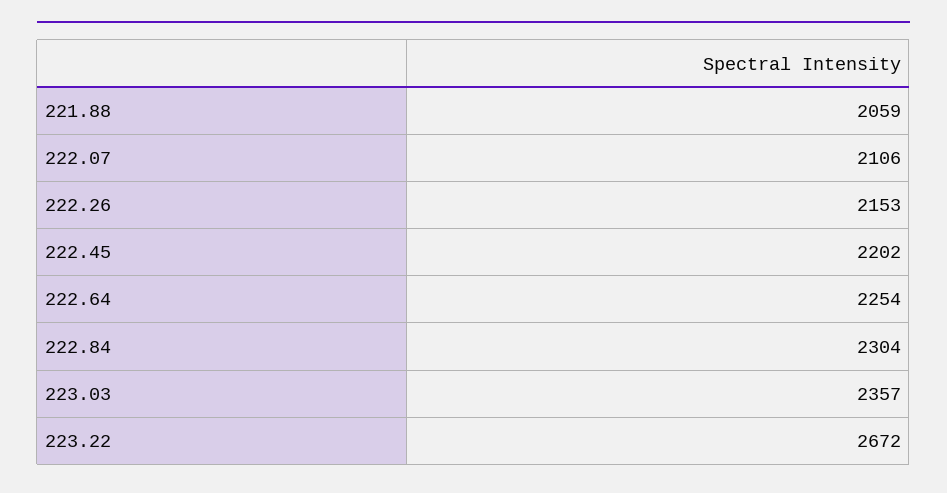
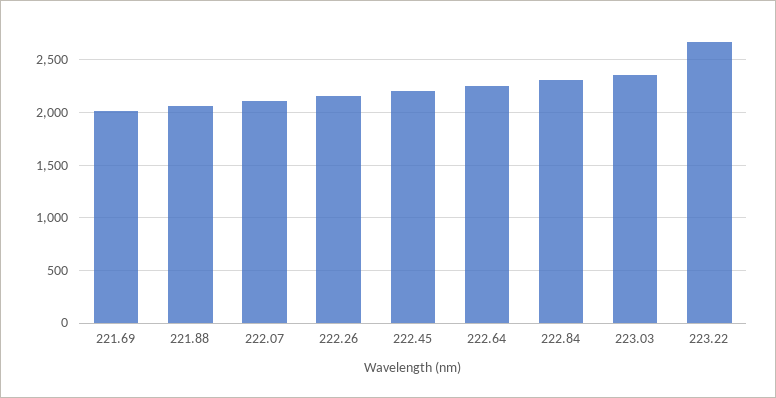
  {
    "221.88": 2059,
    "222.07": 2106,
    "222.26": 2153,
    "222.45": 2202,
    "222.64": 2254,
    "222.84": 2304,
    "223.03": 2357,
-   "223.22": 2672
+   "223.22": 2672,
+   "221.69": 2000
  }

